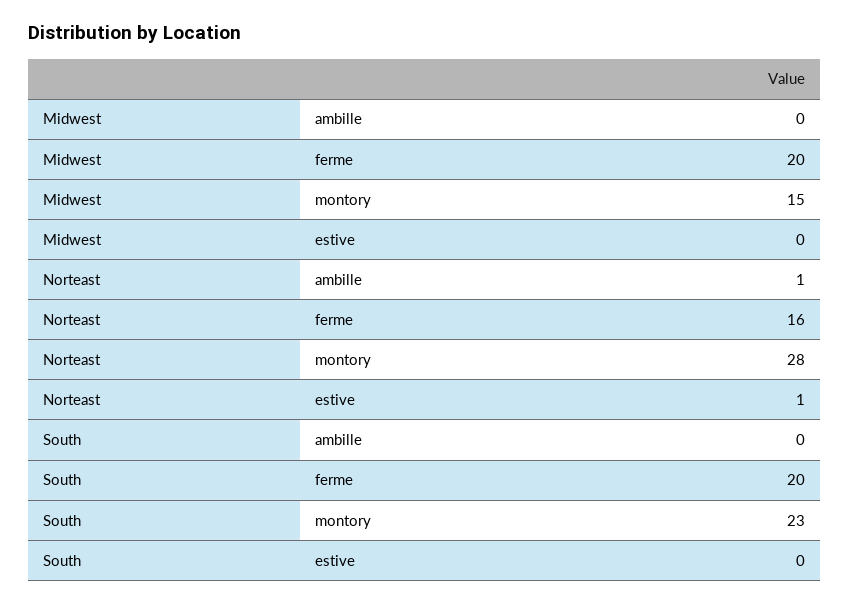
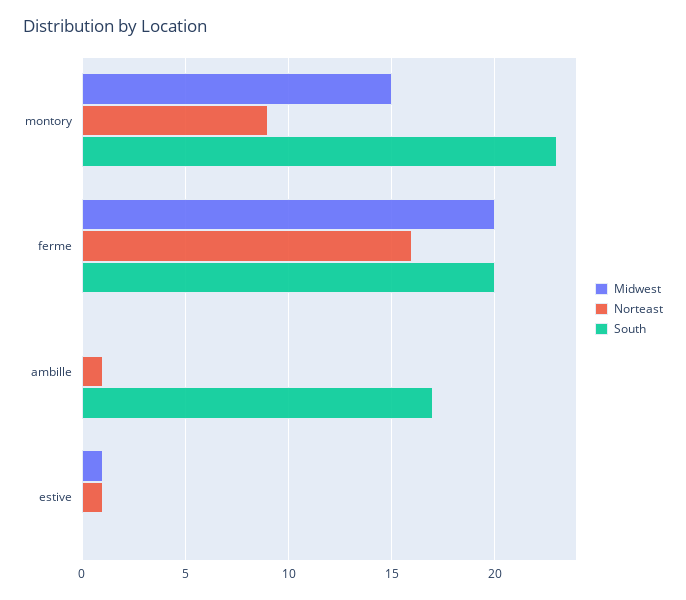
  {
    "Midwest": {
      "ambille": 0,
      "ferme": 20,
      "montory": 15,
-     "estive": 0
+     "estive": 1
    },
    "Norteast": {
      "ambille": 1,
      "ferme": 16,
-     "montory": 28,
+     "montory": 9,
      "estive": 1
    },
    "South": {
-     "ambille": 0,
+     "ambille": 17,
      "ferme": 20,
      "montory": 23,
      "estive": 0
    }
  }

